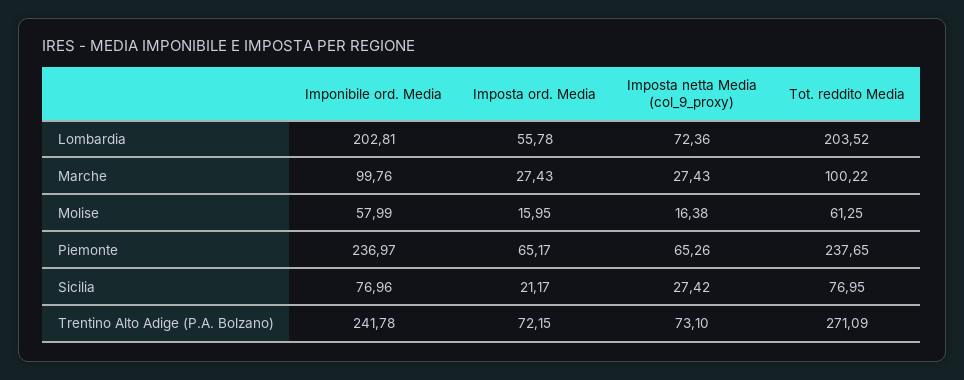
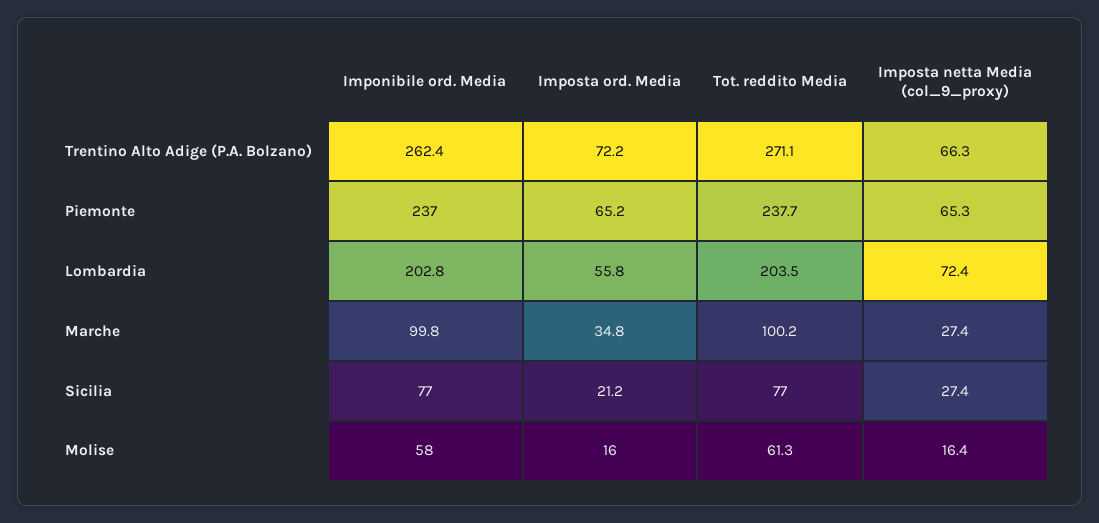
  {
    "Imponibile ord. Media": {
      "Lombardia": 202.81,
      "Marche": 99.76,
      "Molise": 57.99,
      "Piemonte": 236.97,
      "Sicilia": 76.96,
-     "Trentino Alto Adige (P.A. Bolzano)": 241.78
+     "Trentino Alto Adige (P.A. Bolzano)": 262.4
    },
    "Imposta ord. Media": {
      "Lombardia": 55.78,
-     "Marche": 27.43,
+     "Marche": 34.8,
      "Molise": 15.95,
      "Piemonte": 65.17,
      "Sicilia": 21.17,
      "Trentino Alto Adige (P.A. Bolzano)": 72.15
    },
    "Imposta netta Media (col_9_proxy)": {
      "Lombardia": 72.36,
      "Marche": 27.43,
      "Molise": 16.38,
      "Piemonte": 65.26,
      "Sicilia": 27.42,
-     "Trentino Alto Adige (P.A. Bolzano)": 73.1
+     "Trentino Alto Adige (P.A. Bolzano)": 66.3
    },
    "Tot. reddito Media": {
      "Lombardia": 203.52,
      "Marche": 100.22,
      "Molise": 61.25,
      "Piemonte": 237.65,
      "Sicilia": 76.95,
      "Trentino Alto Adige (P.A. Bolzano)": 271.09
    }
  }

